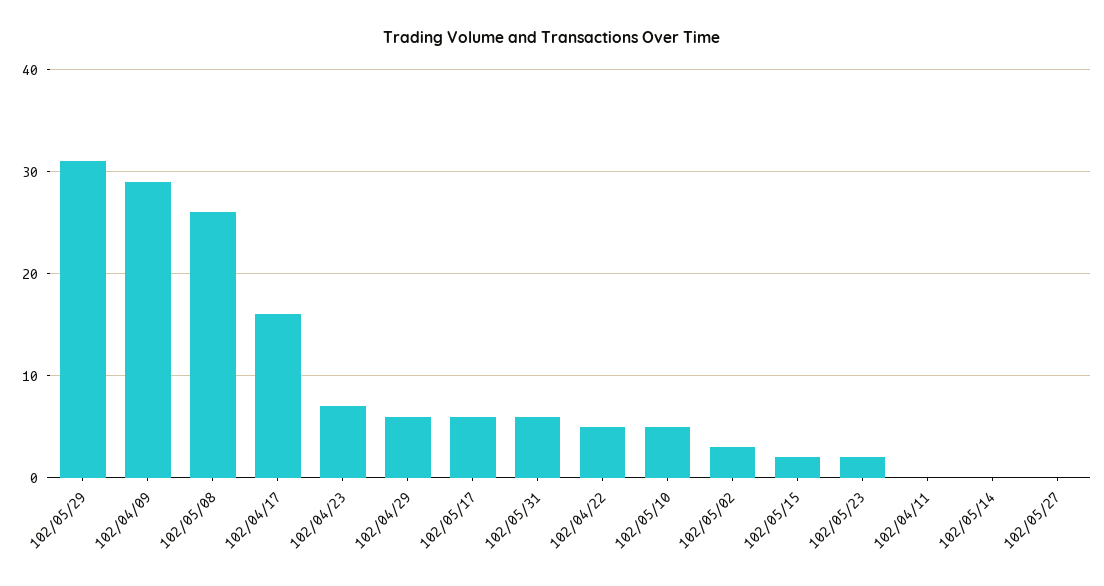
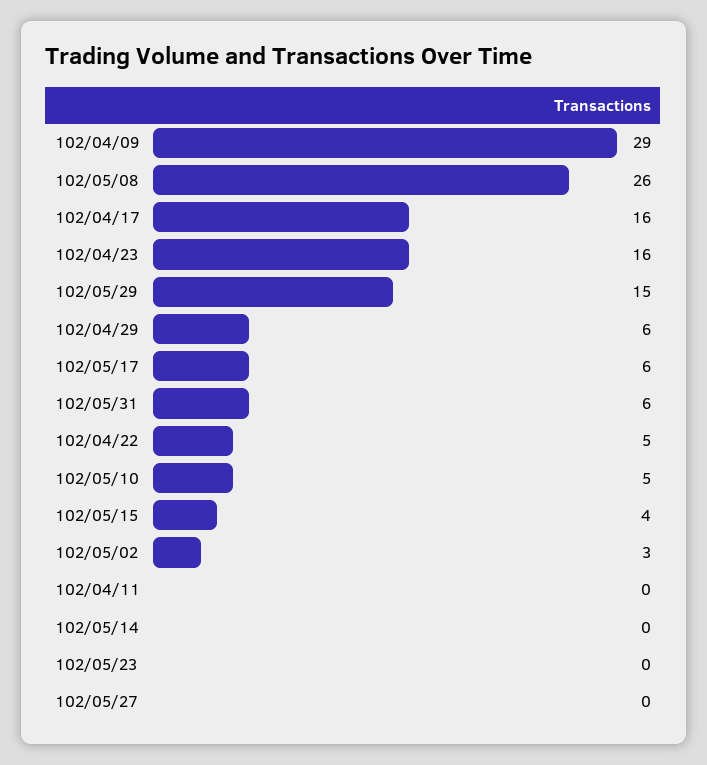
  {
-   "102/05/29": 31,
+   "102/05/29": 15,
    "102/04/09": 29,
    "102/05/08": 26,
    "102/04/17": 16,
-   "102/04/23": 7,
+   "102/04/23": 16,
    "102/04/29": 6,
    "102/05/17": 6,
    "102/05/31": 6,
    "102/04/22": 5,
    "102/05/10": 5,
    "102/05/02": 3,
-   "102/05/15": 2,
+   "102/05/15": 4,
-   "102/05/23": 2,
+   "102/05/23": 0,
    "102/04/11": 0,
    "102/05/14": 0,
    "102/05/27": 0
  }

